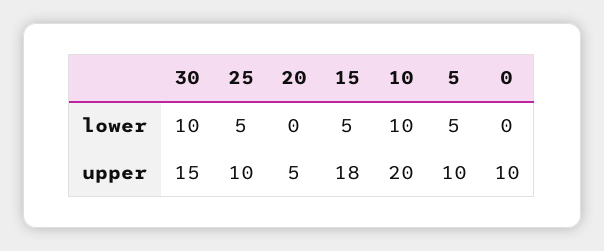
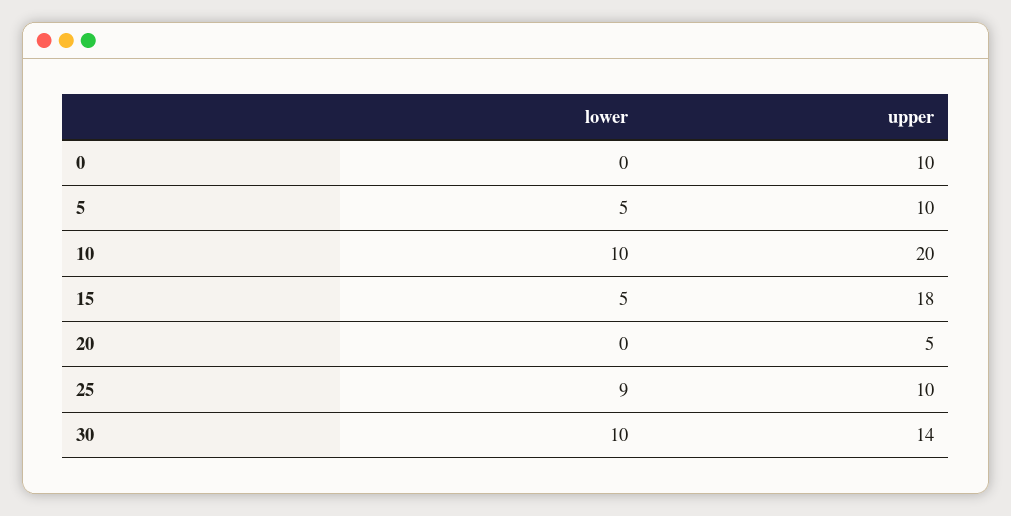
  {
    "30": {
      "lower": 10,
-     "upper": 15
+     "upper": 14
    },
    "25": {
-     "lower": 5,
+     "lower": 9,
      "upper": 10
    },
    "20": {
      "lower": 0,
      "upper": 5
    },
    "15": {
      "lower": 5,
      "upper": 18
    },
    "10": {
      "lower": 10,
      "upper": 20
    },
    "5": {
      "lower": 5,
      "upper": 10
    },
    "0": {
      "lower": 0,
      "upper": 10
    }
  }

